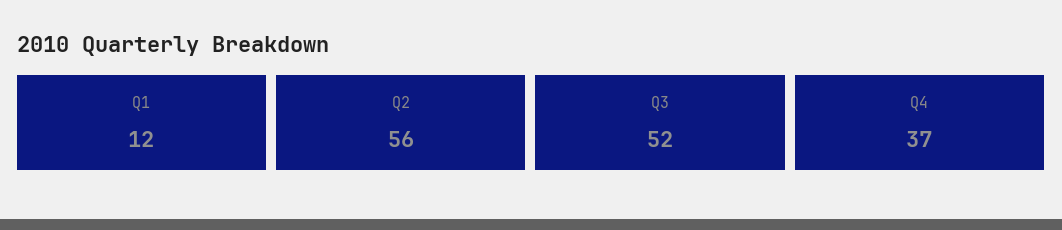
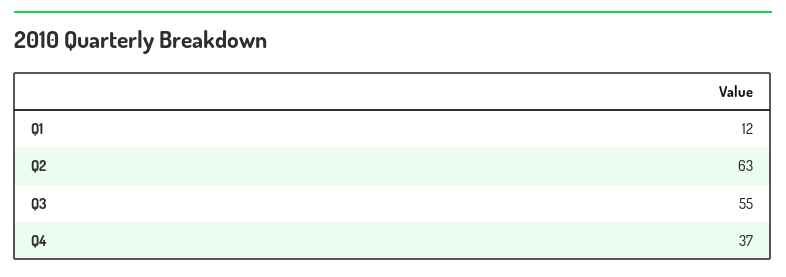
  {
    "Q1": 12,
-   "Q2": 56,
+   "Q2": 63,
-   "Q3": 52,
+   "Q3": 55,
    "Q4": 37
  }

